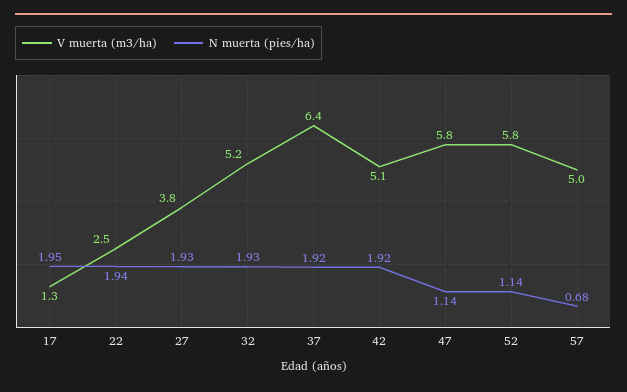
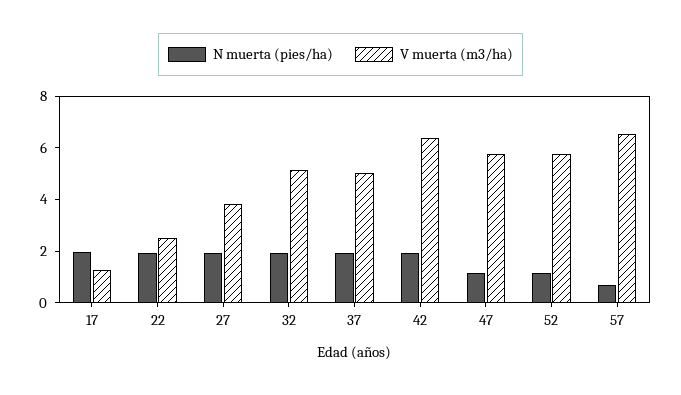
  {
    "V muerta (m3/ha)": {
      "17": 1.3,
      "22": 2.5,
      "27": 3.8,
      "32": 5.2,
-     "37": 6.4,
+     "37": 5,
-     "42": 5.1,
+     "42": 6.5,
      "47": 5.8,
      "52": 5.8,
-     "57": 5
+     "57": 6.5
    },
    "N muerta (pies/ha)": {
      "17": 1.95,
      "22": 1.94,
      "27": 1.93,
      "32": 1.93,
      "37": 1.92,
      "42": 1.92,
      "47": 1.14,
      "52": 1.14,
      "57": 0.68
    }
  }

